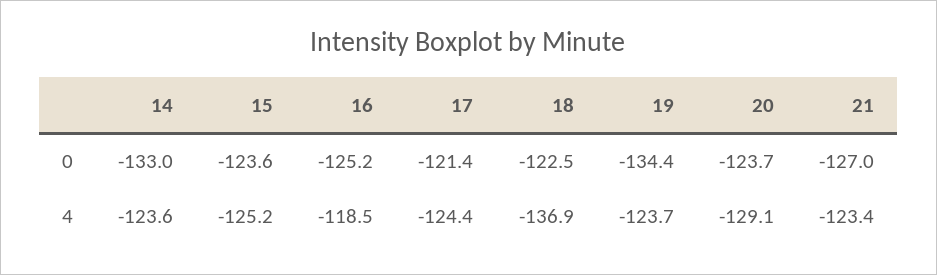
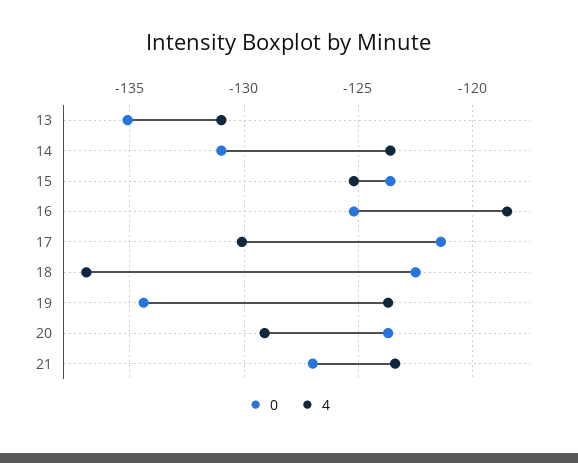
  {
    "0": {
-     "14": -133,
+     "14": -131,
      "15": -123.6,
      "16": -125.2,
      "17": -121.4,
      "18": -122.5,
      "19": -134.4,
      "20": -123.7,
-     "21": -127
+     "21": -127,
+     "13": -135
    },
    "4": {
      "14": -123.6,
      "15": -125.2,
      "16": -118.5,
-     "17": -124.4,
+     "17": -130,
      "18": -136.9,
      "19": -123.7,
      "20": -129.1,
-     "21": -123.4
+     "21": -123.4,
+     "13": -131
    }
  }

